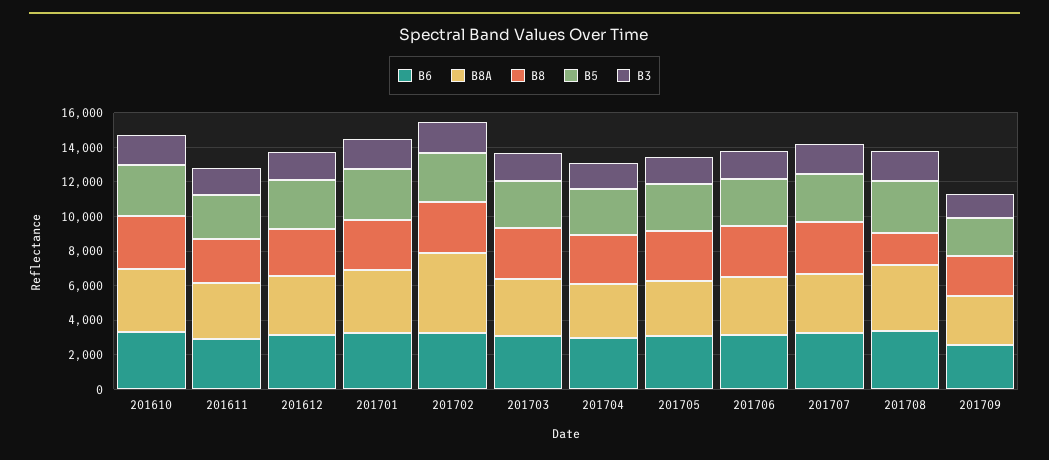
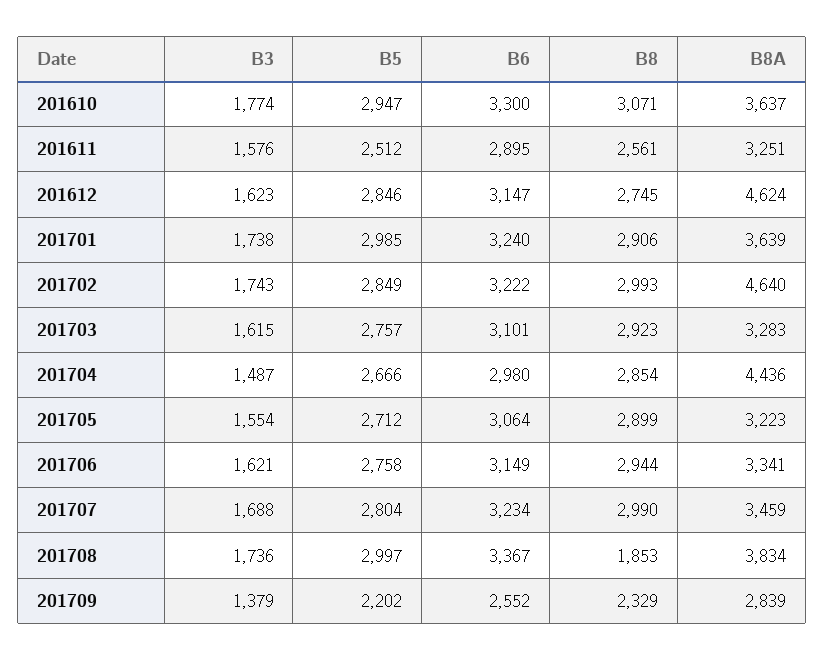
  {
    "B6": {
      "201610": 3300,
      "201611": 2895,
      "201612": 3147,
      "201701": 3240,
      "201702": 3222,
      "201703": 3101,
      "201704": 2980,
      "201705": 3064,
      "201706": 3149,
      "201707": 3234,
      "201708": 3367,
      "201709": 2552
    },
    "B8A": {
      "201610": 3637,
      "201611": 3251,
-     "201612": 3500,
+     "201612": 4624,
      "201701": 3639,
      "201702": 4640,
      "201703": 3283,
-     "201704": 3000,
+     "201704": 4436,
      "201705": 3223,
      "201706": 3341,
      "201707": 3459,
      "201708": 3834,
      "201709": 2839
    },
    "B8": {
      "201610": 3071,
      "201611": 2561,
      "201612": 2745,
      "201701": 2906,
      "201702": 2993,
      "201703": 2923,
      "201704": 2854,
      "201705": 2899,
      "201706": 2944,
      "201707": 2990,
      "201708": 1853,
      "201709": 2329
    },
    "B5": {
      "201610": 2947,
      "201611": 2512,
      "201612": 2846,
      "201701": 2985,
      "201702": 2849,
      "201703": 2757,
      "201704": 2666,
      "201705": 2712,
      "201706": 2758,
      "201707": 2804,
      "201708": 2997,
      "201709": 2202
    },
    "B3": {
      "201610": 1774,
      "201611": 1576,
      "201612": 1623,
      "201701": 1738,
      "201702": 1743,
      "201703": 1615,
      "201704": 1487,
      "201705": 1554,
      "201706": 1621,
      "201707": 1688,
      "201708": 1736,
      "201709": 1379
    }
  }

